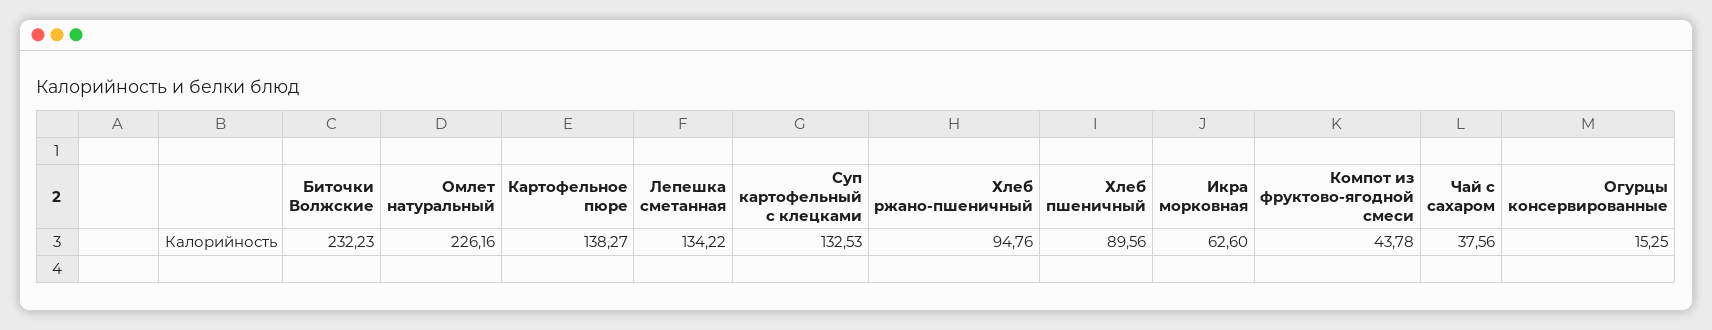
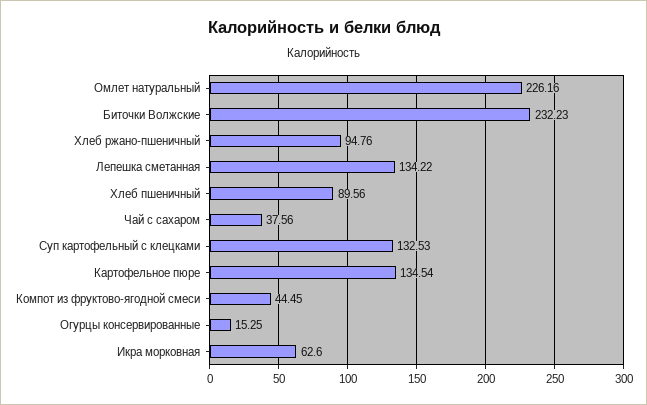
  {
    "Биточки Волжские": 232.23,
    "Омлет натуральный": 226.16,
-   "Картофельное пюре": 138.27,
+   "Картофельное пюре": 134.54,
    "Лепешка сметанная": 134.22,
    "Суп картофельный с клецками": 132.53,
    "Хлеб ржано-пшеничный": 94.76,
    "Хлеб пшеничный": 89.56,
    "Икра морковная": 62.6,
-   "Компот из фруктово-ягодной смеси": 43.78,
+   "Компот из фруктово-ягодной смеси": 44.45,
    "Чай с сахаром": 37.56,
    "Огурцы консервированные": 15.25
  }

